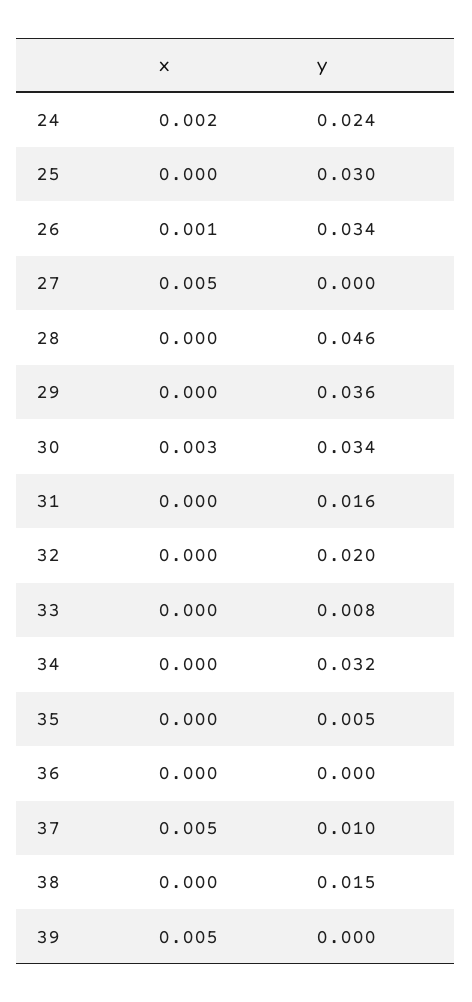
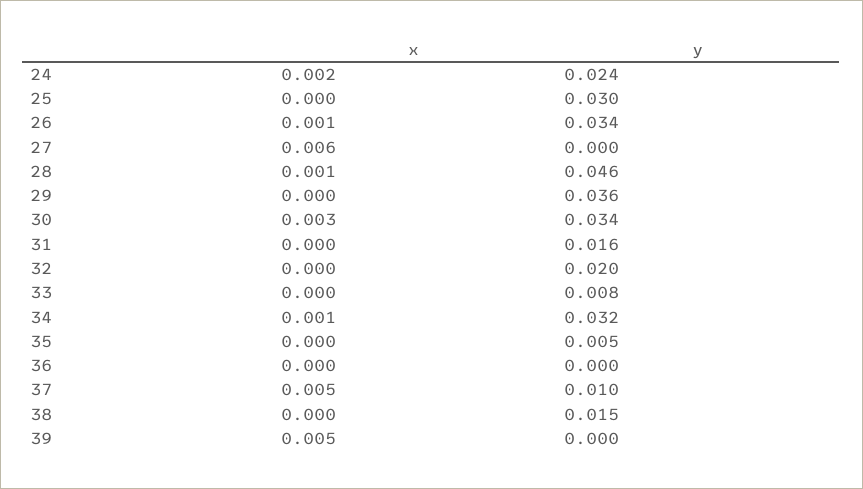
  {
    "x": {
      "24": 0.002,
      "25": 0,
      "26": 0.001,
-     "27": 0.005,
+     "27": 0.006,
-     "28": 0,
+     "28": 0.001,
      "29": 0,
      "30": 0.003,
      "31": 0,
      "32": 0,
      "33": 0,
-     "34": 0,
+     "34": 0.001,
      "35": 0,
      "36": 0,
      "37": 0.005,
      "38": 0,
      "39": 0.005
    },
    "y": {
      "24": 0.024,
      "25": 0.03,
      "26": 0.034,
      "27": 0,
      "28": 0.046,
      "29": 0.036,
      "30": 0.034,
      "31": 0.016,
      "32": 0.02,
      "33": 0.008,
      "34": 0.032,
      "35": 0.005,
      "36": 0,
      "37": 0.01,
      "38": 0.015,
      "39": 0
    }
  }

